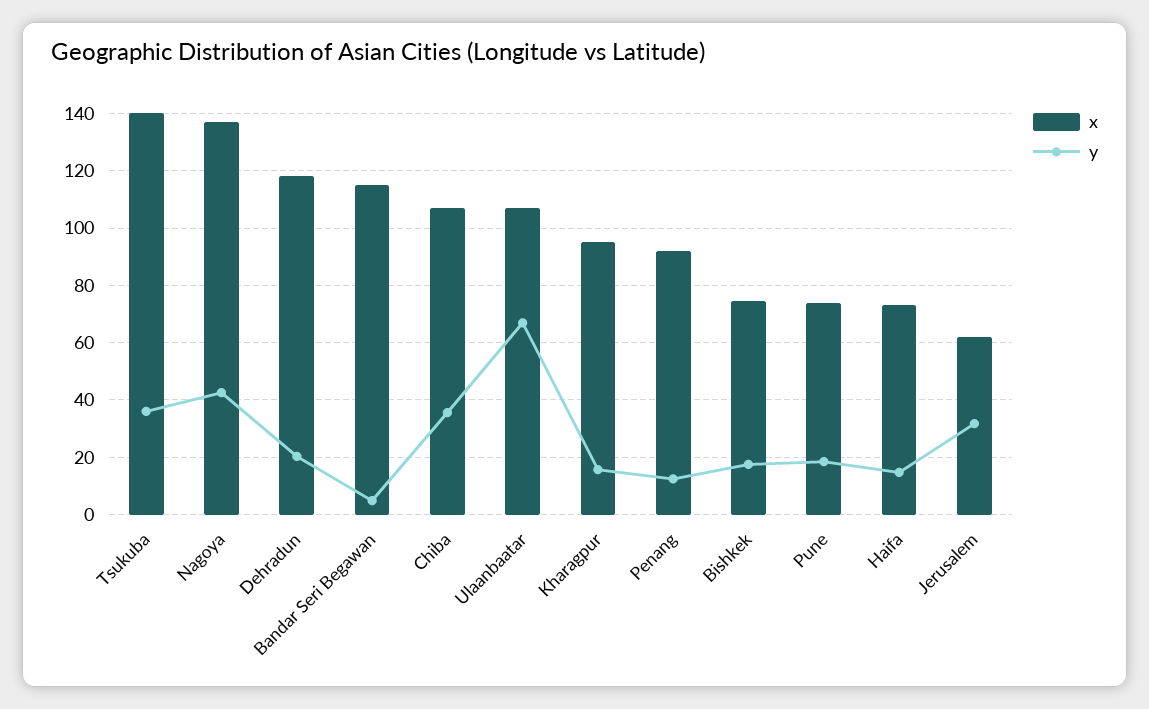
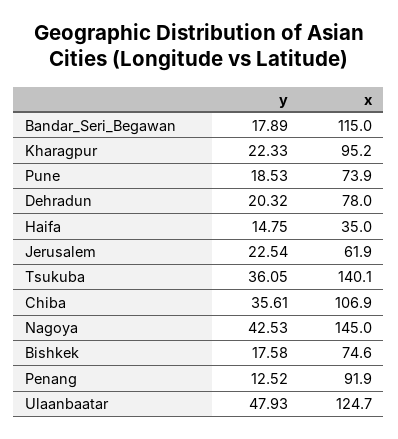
  {
    "x": {
      "Tsukuba": 140.1,
-     "Nagoya": 137.5,
+     "Nagoya": 145,
-     "Dehradun": 117.5,
+     "Dehradun": 78,
      "Bandar Seri Begawan": 115,
      "Chiba": 106.9,
-     "Ulaanbaatar": 107.5,
+     "Ulaanbaatar": 124.7,
      "Kharagpur": 95.2,
      "Penang": 91.9,
      "Bishkek": 74.6,
      "Pune": 73.9,
-     "Haifa": 72.5,
+     "Haifa": 35,
      "Jerusalem": 61.9
    },
    "y": {
      "Tsukuba": 36.05,
      "Nagoya": 42.53,
      "Dehradun": 20.32,
-     "Bandar Seri Begawan": 5,
+     "Bandar Seri Begawan": 17.89,
      "Chiba": 35.61,
-     "Ulaanbaatar": 67.5,
+     "Ulaanbaatar": 47.93,
-     "Kharagpur": 15,
+     "Kharagpur": 22.33,
      "Penang": 12.52,
      "Bishkek": 17.58,
      "Pune": 18.53,
      "Haifa": 14.75,
-     "Jerusalem": 32.5
+     "Jerusalem": 22.54
    }
  }

